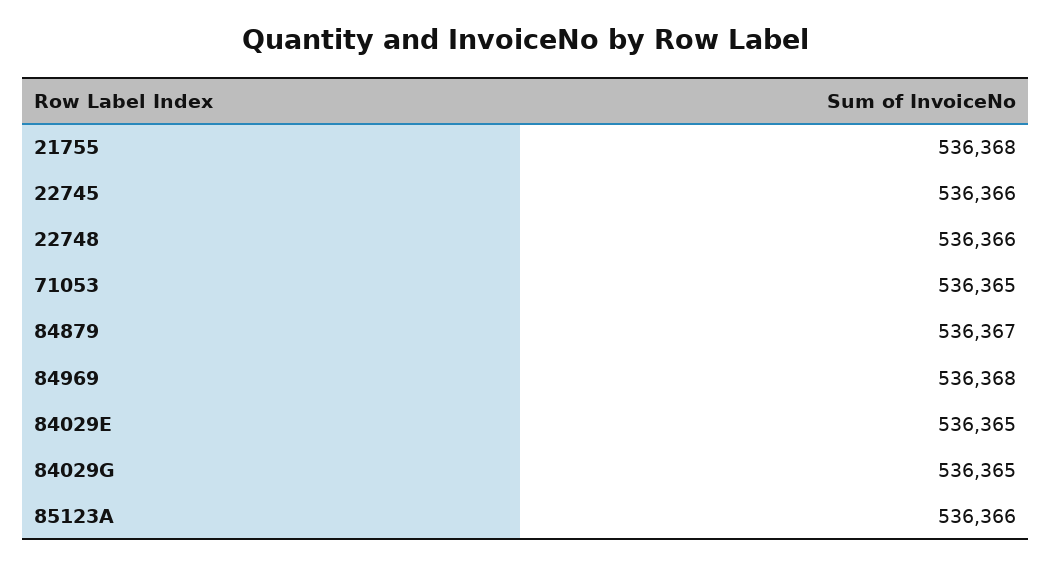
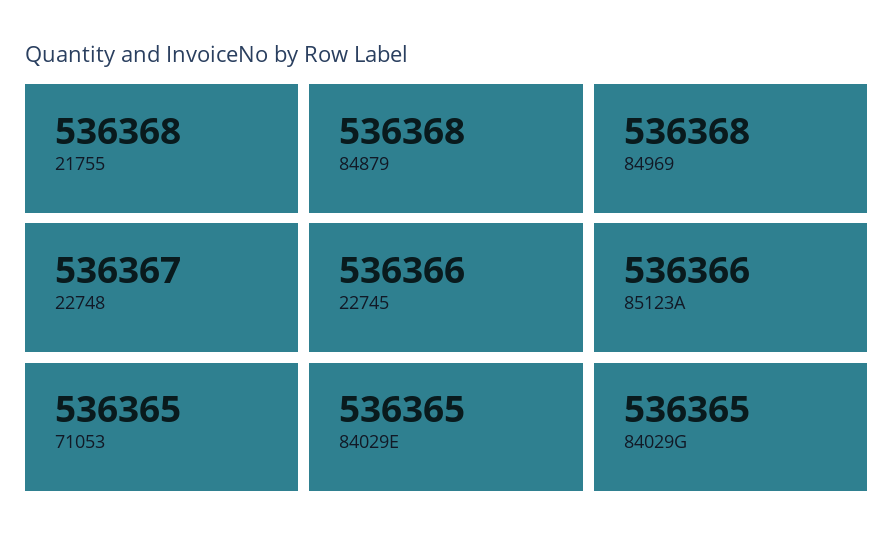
  {
    "21755": 536368,
    "22745": 536366,
-   "22748": 536366,
+   "22748": 536367,
    "71053": 536365,
-   "84879": 536367,
+   "84879": 536368,
    "84969": 536368,
    "84029E": 536365,
    "84029G": 536365,
    "85123A": 536366
  }

